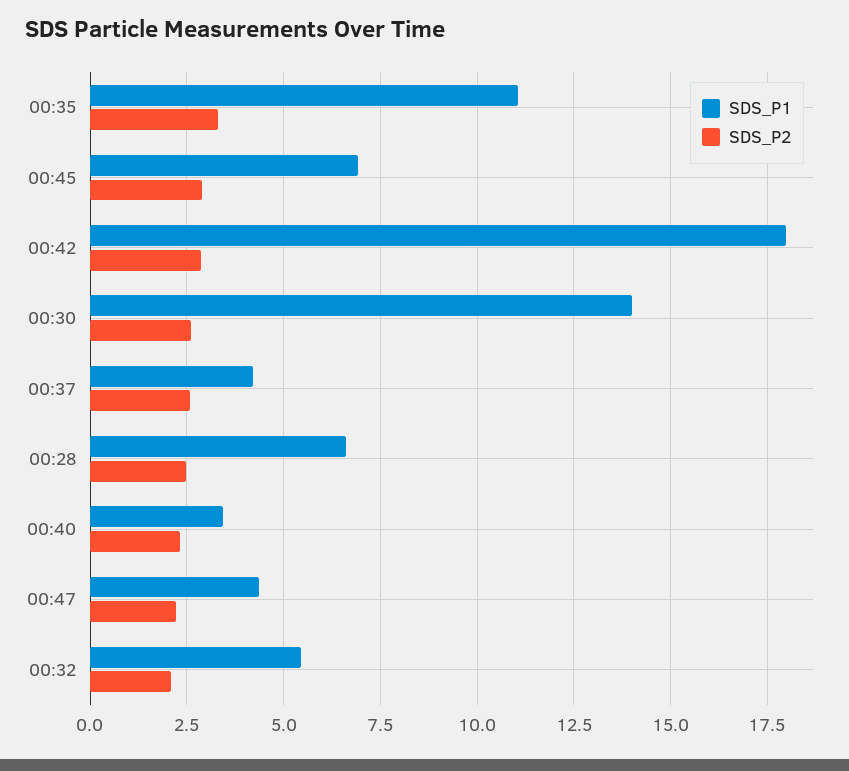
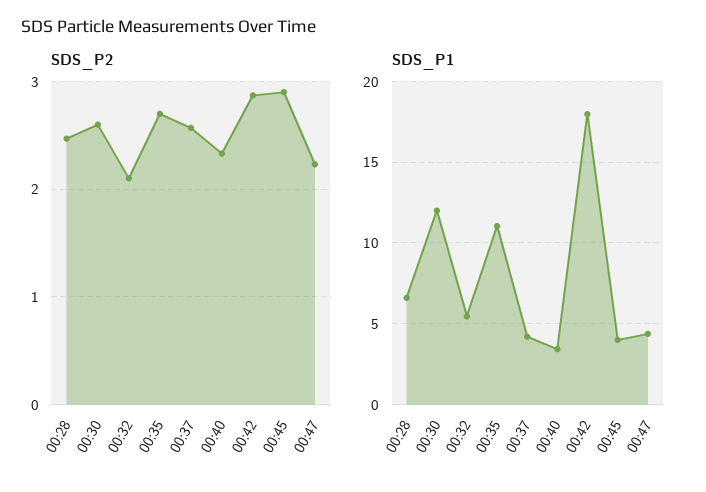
  {
    "SDS_P1": {
      "00:35": 11,
-     "00:45": 7,
+     "00:45": 4,
      "00:42": 18,
-     "00:30": 14,
+     "00:30": 12,
      "00:37": 4.25,
      "00:28": 6.5,
      "00:40": 3.5,
      "00:47": 4.25,
      "00:32": 5.5
    },
    "SDS_P2": {
-     "00:35": 3.25,
+     "00:35": 2.7,
      "00:45": 2.9,
      "00:42": 2.9,
      "00:30": 2.6,
      "00:37": 2.6,
      "00:28": 2.5,
      "00:40": 2.3,
      "00:47": 2.2,
      "00:32": 2.1
    }
  }

